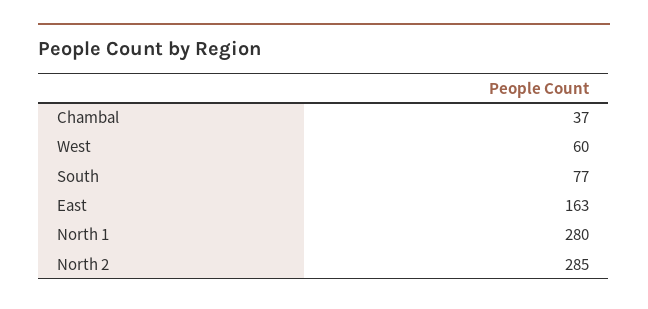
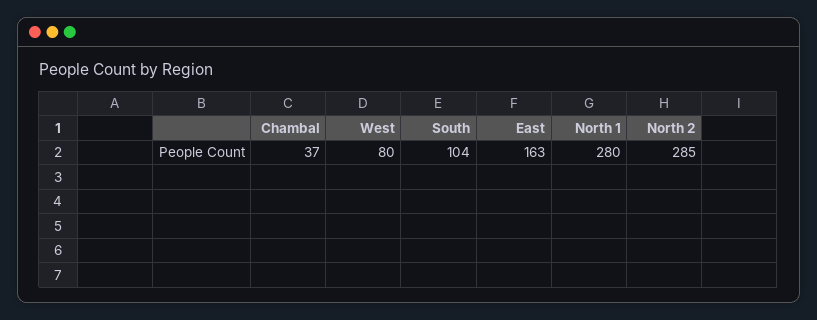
  {
    "Chambal": 37,
-   "West": 60,
+   "West": 80,
-   "South": 77,
+   "South": 104,
    "East": 163,
    "North 1": 280,
    "North 2": 285
  }

